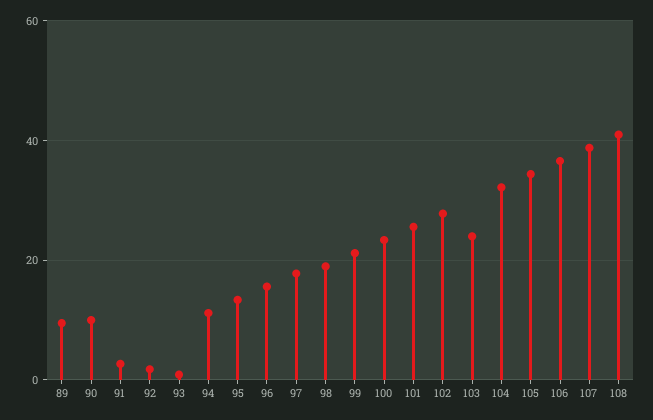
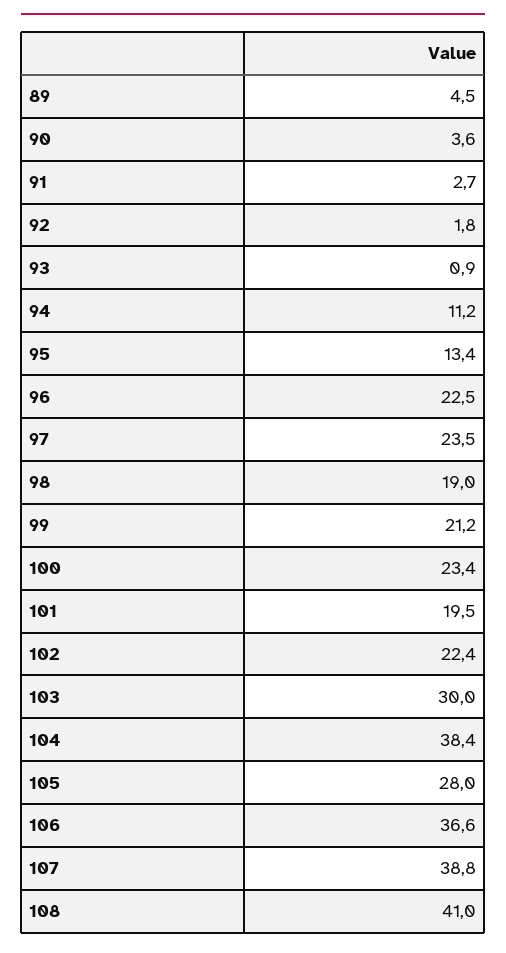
  {
-   "89": 10,
+   "89": 4.5,
-   "90": 10,
+   "90": 3.6,
    "91": 2.7,
    "92": 1.8,
    "93": 0.9,
    "94": 11.2,
    "95": 13.4,
-   "96": 16,
+   "96": 22.5,
-   "97": 18,
+   "97": 23.5,
    "98": 19,
    "99": 21.2,
    "100": 23.4,
-   "101": 26,
+   "101": 19.5,
-   "102": 28,
+   "102": 22.4,
-   "103": 24,
+   "103": 30,
-   "104": 32,
+   "104": 38.4,
-   "105": 34,
+   "105": 28,
    "106": 36.6,
    "107": 38.8,
    "108": 41
  }

